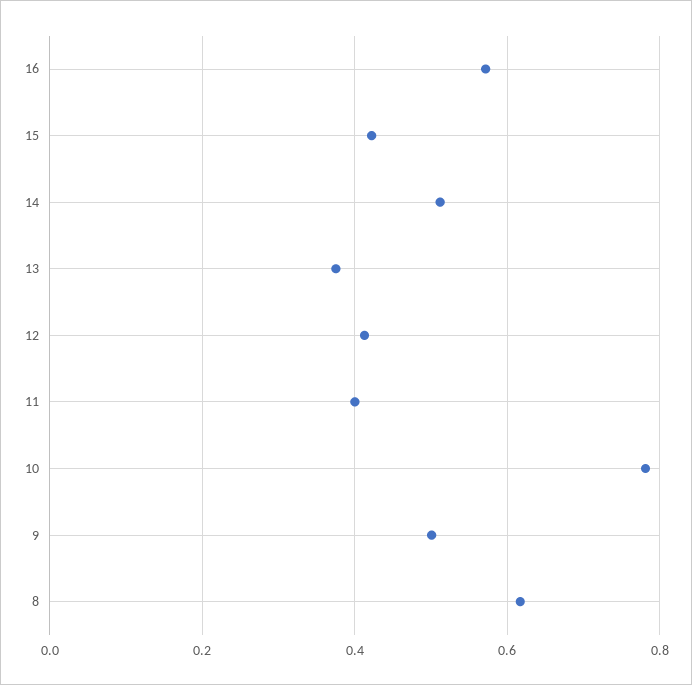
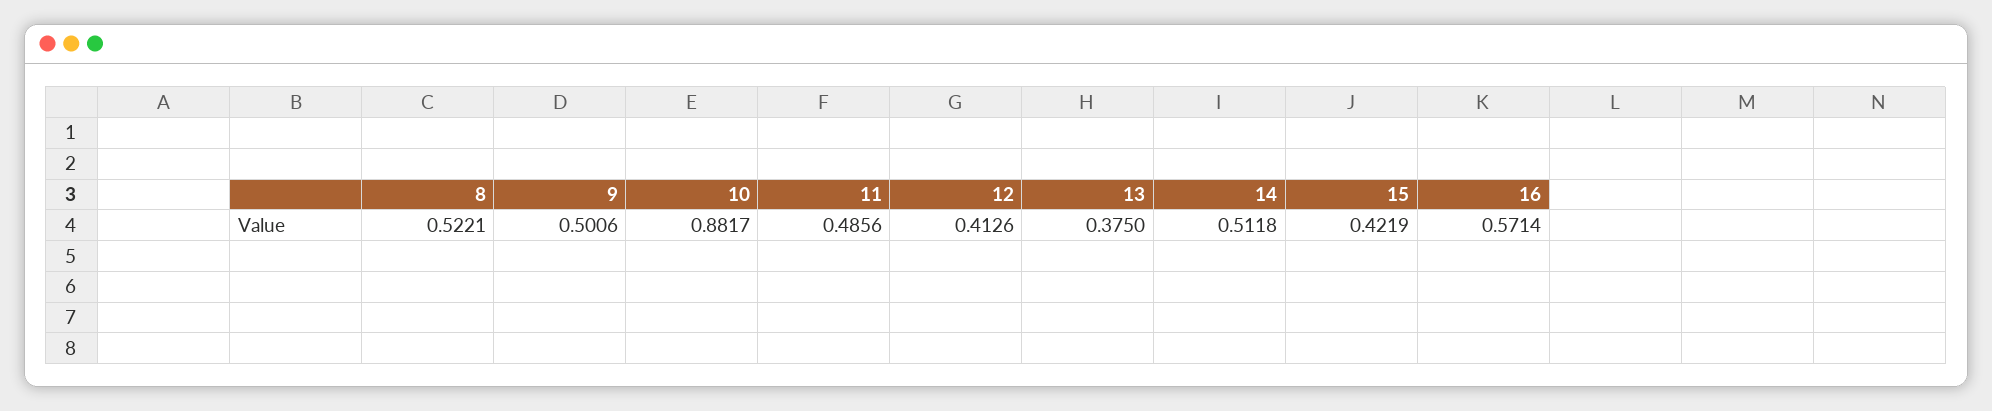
  {
    "16": 0.5714,
    "15": 0.4219,
    "14": 0.5118,
    "13": 0.375,
    "12": 0.4126,
-   "11": 0.4,
+   "11": 0.4856,
-   "10": 0.78,
+   "10": 0.8817,
    "9": 0.5006,
-   "8": 0.62
+   "8": 0.5221
  }

